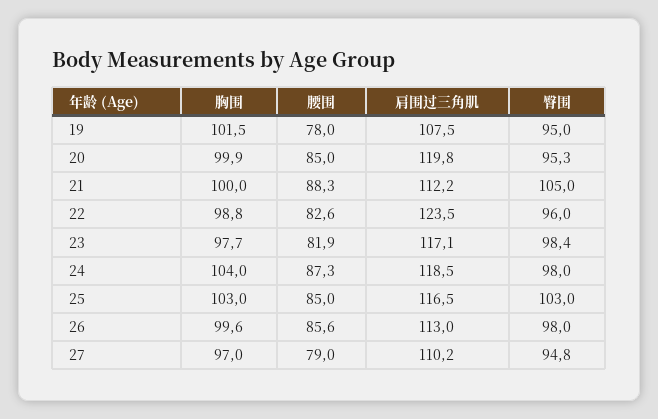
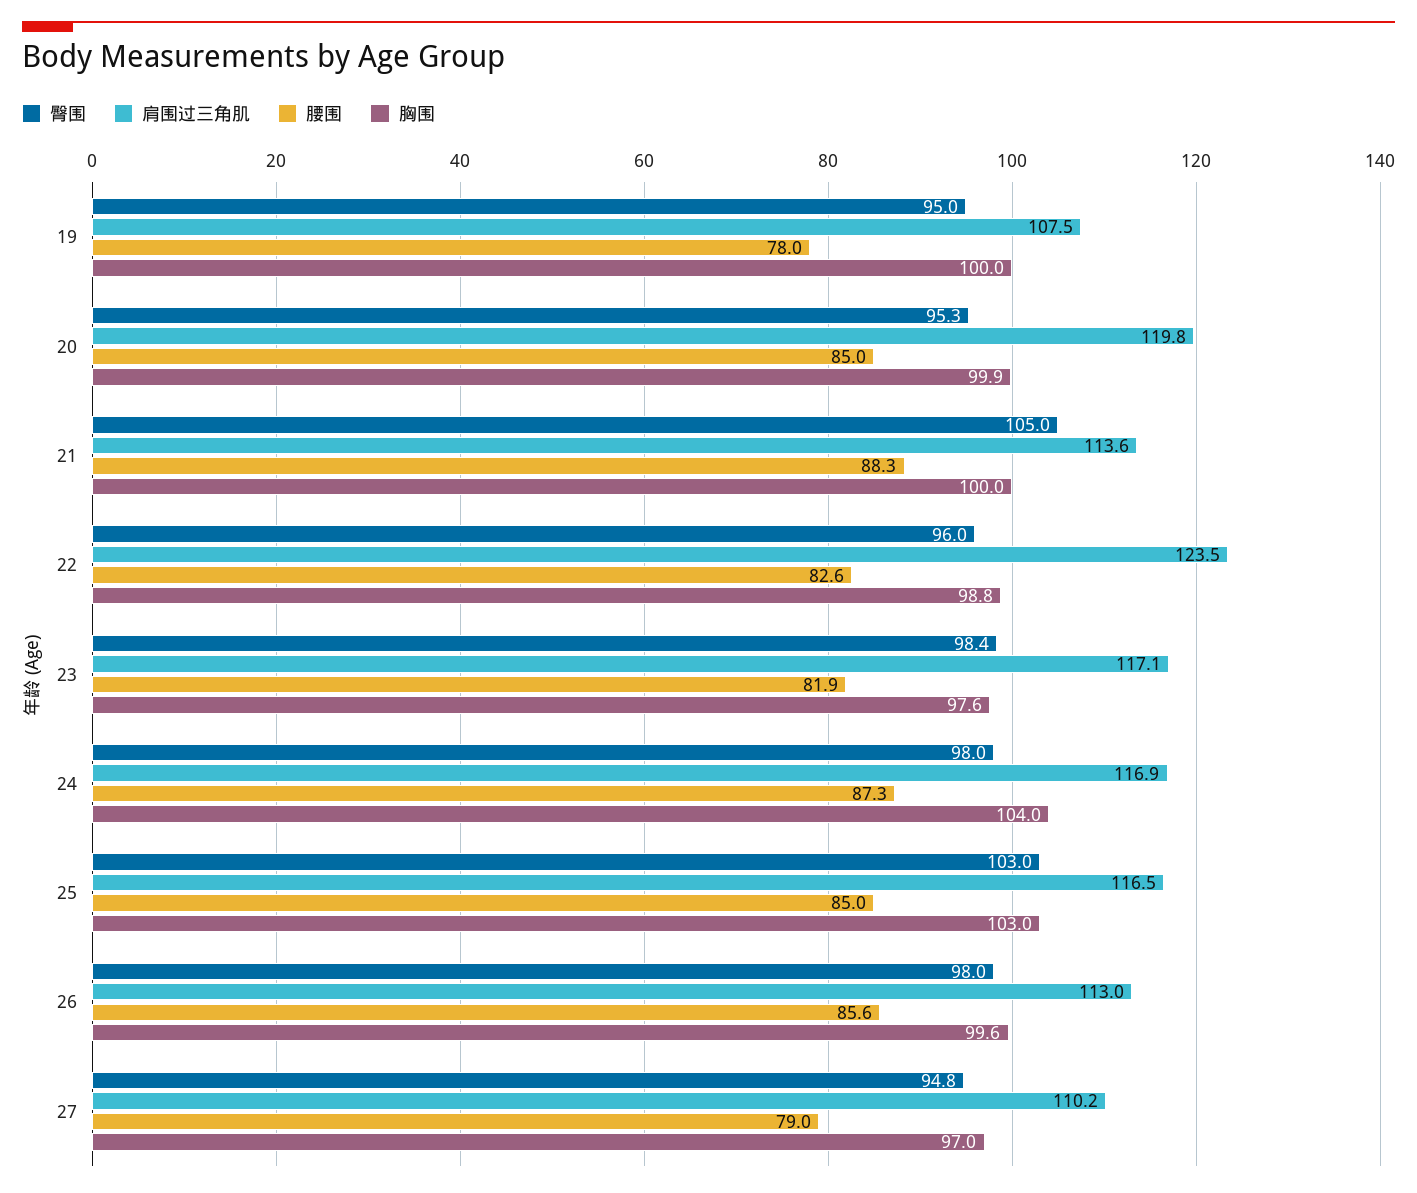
  {
    "胸围": {
-     "19": 101.5,
+     "19": 100,
      "20": 99.9,
      "21": 100,
      "22": 98.8,
-     "23": 97.7,
+     "23": 97.6,
      "24": 104,
      "25": 103,
      "26": 99.6,
      "27": 97
    },
    "腰围": {
      "19": 78,
      "20": 85,
      "21": 88.3,
      "22": 82.6,
      "23": 81.9,
      "24": 87.3,
      "25": 85,
      "26": 85.6,
      "27": 79
    },
    "肩围过三角肌": {
      "19": 107.5,
      "20": 119.8,
-     "21": 112.2,
+     "21": 113.6,
      "22": 123.5,
      "23": 117.1,
-     "24": 118.5,
+     "24": 116.9,
      "25": 116.5,
      "26": 113,
      "27": 110.2
    },
    "臀围": {
      "19": 95,
      "20": 95.3,
      "21": 105,
      "22": 96,
      "23": 98.4,
      "24": 98,
      "25": 103,
      "26": 98,
      "27": 94.8
    }
  }

